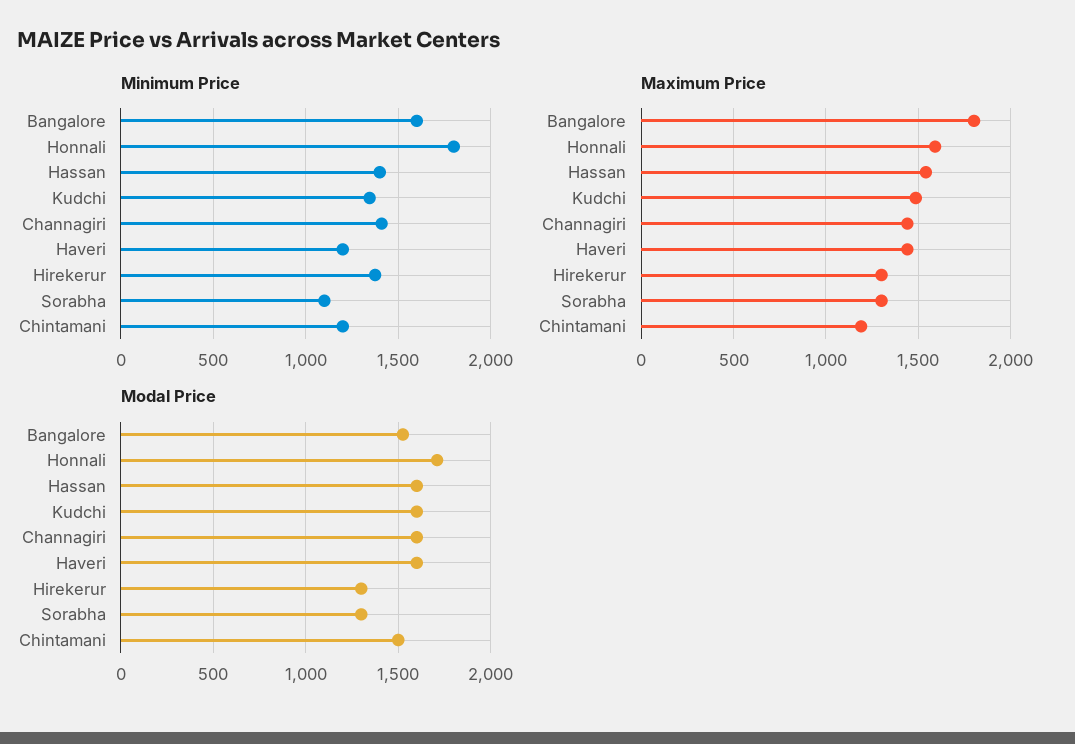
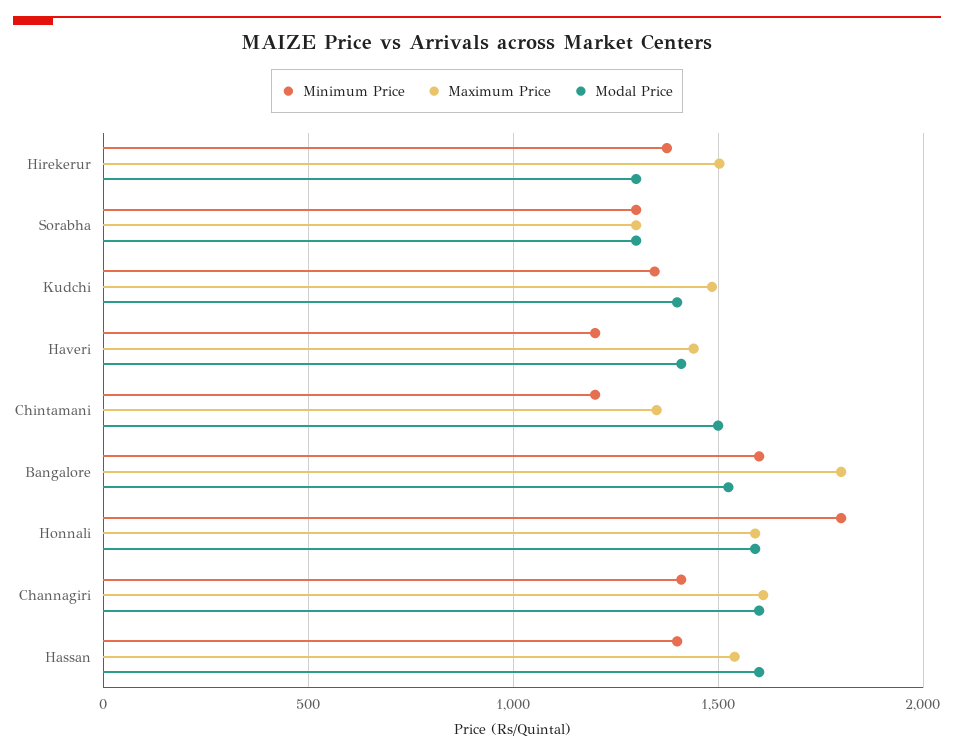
  {
    "Minimum Price": {
      "Bangalore": 1600,
      "Honnali": 1800,
      "Hassan": 1400,
      "Kudchi": 1350,
      "Channagiri": 1400,
      "Haveri": 1200,
      "Hirekerur": 1400,
-     "Sorabha": 1100,
+     "Sorabha": 1300,
      "Chintamani": 1200
    },
    "Maximum Price": {
      "Bangalore": 1800,
      "Honnali": 1600,
      "Hassan": 1550,
      "Kudchi": 1500,
-     "Channagiri": 1450,
+     "Channagiri": 1600,
      "Haveri": 1450,
-     "Hirekerur": 1300,
+     "Hirekerur": 1500,
      "Sorabha": 1300,
-     "Chintamani": 1200
+     "Chintamani": 1350
    },
    "Modal Price": {
      "Bangalore": 1550,
-     "Honnali": 1700,
+     "Honnali": 1600,
      "Hassan": 1600,
-     "Kudchi": 1600,
+     "Kudchi": 1400,
      "Channagiri": 1600,
-     "Haveri": 1600,
+     "Haveri": 1400,
      "Hirekerur": 1300,
      "Sorabha": 1300,
      "Chintamani": 1500
    }
  }

